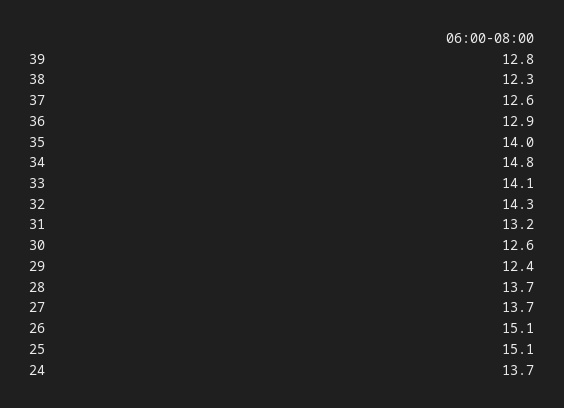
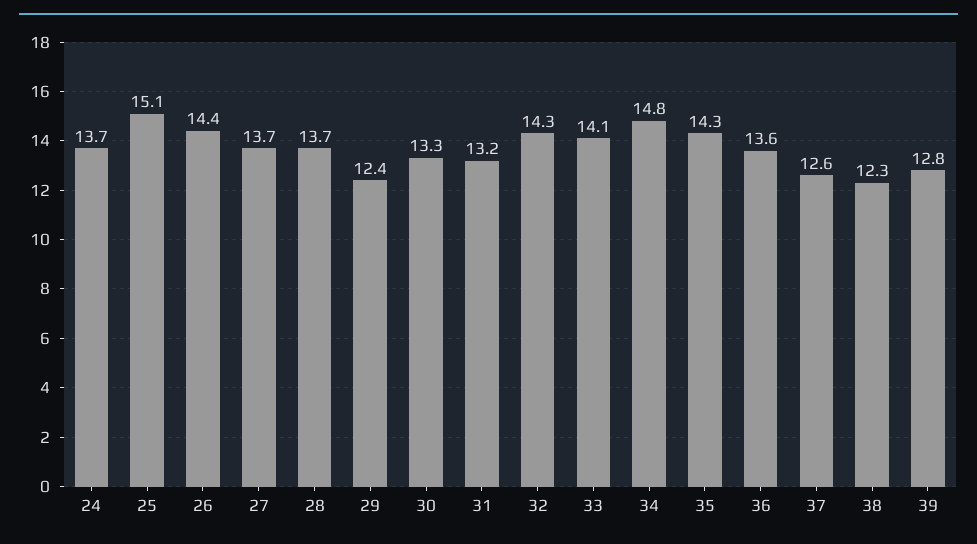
  {
    "39": 12.8,
    "38": 12.3,
    "37": 12.6,
-   "36": 12.9,
+   "36": 13.6,
-   "35": 14,
+   "35": 14.3,
    "34": 14.8,
    "33": 14.1,
    "32": 14.3,
    "31": 13.2,
-   "30": 12.6,
+   "30": 13.3,
    "29": 12.4,
    "28": 13.7,
    "27": 13.7,
-   "26": 15.1,
+   "26": 14.4,
    "25": 15.1,
    "24": 13.7
  }

